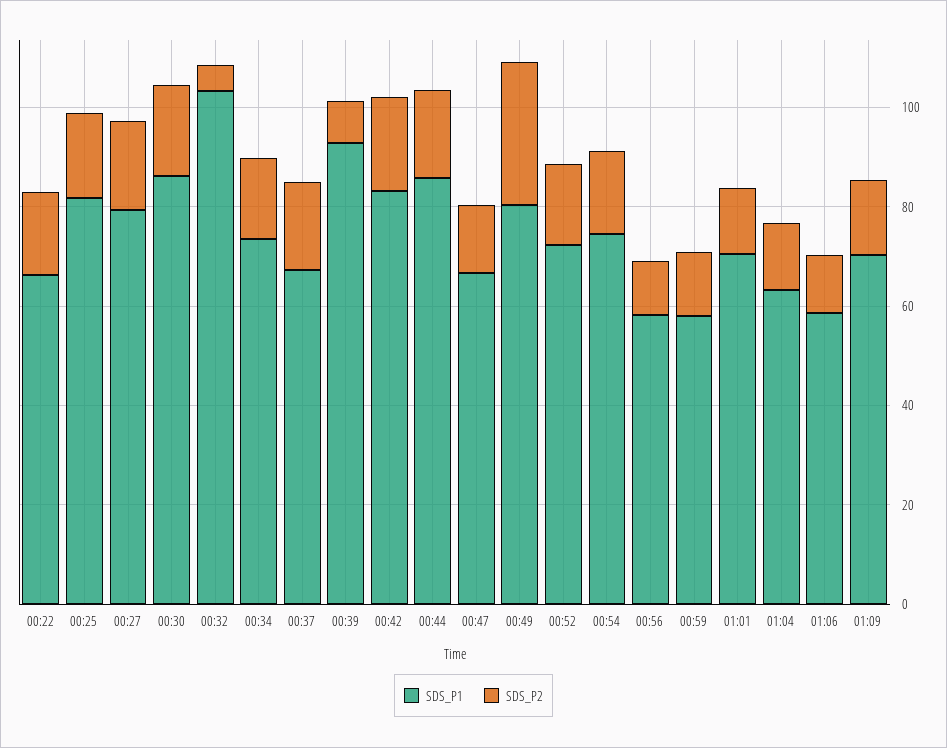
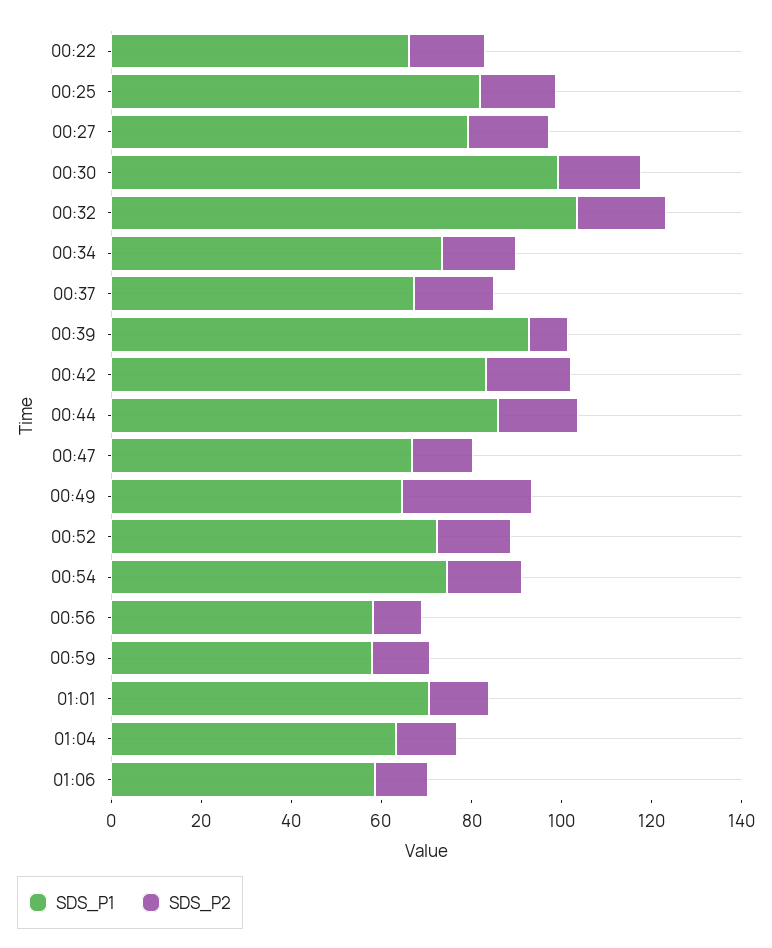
  {
    "SDS_P1": {
      "00:22": 65,
      "00:25": 80,
      "00:27": 80,
-     "00:30": 85,
+     "00:30": 100,
      "00:32": 105,
      "00:34": 75,
      "00:37": 65,
      "00:39": 95,
      "00:42": 85,
      "00:44": 85,
      "00:47": 65,
-     "00:49": 80,
+     "00:49": 65,
      "00:52": 70,
      "00:54": 75,
      "00:56": 60,
      "00:59": 60,
      "01:01": 70,
      "01:04": 65,
-     "01:06": 60,
+     "01:06": 60
-     "01:09": 70
    },
    "SDS_P2": {
      "00:22": 15,
      "00:25": 15,
      "00:27": 20,
      "00:30": 20,
-     "00:32": 5,
+     "00:32": 20,
      "00:34": 15,
      "00:37": 20,
      "00:39": 10,
      "00:42": 20,
      "00:44": 20,
      "00:47": 15,
      "00:49": 30,
      "00:52": 15,
      "00:54": 15,
      "00:56": 10,
      "00:59": 15,
      "01:01": 15,
      "01:04": 15,
-     "01:06": 10,
+     "01:06": 10
-     "01:09": 15
    }
  }

